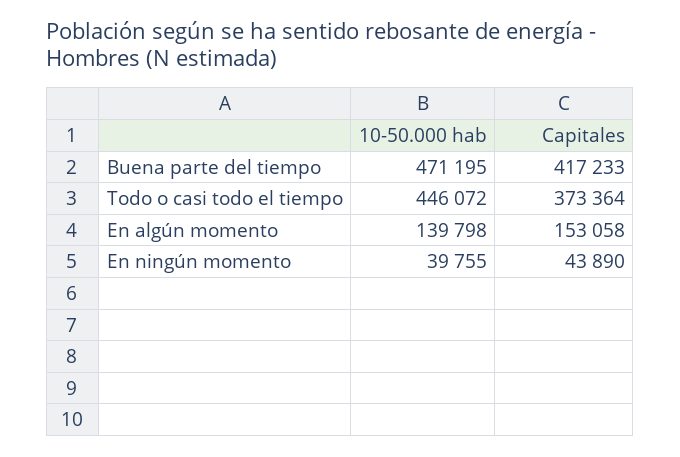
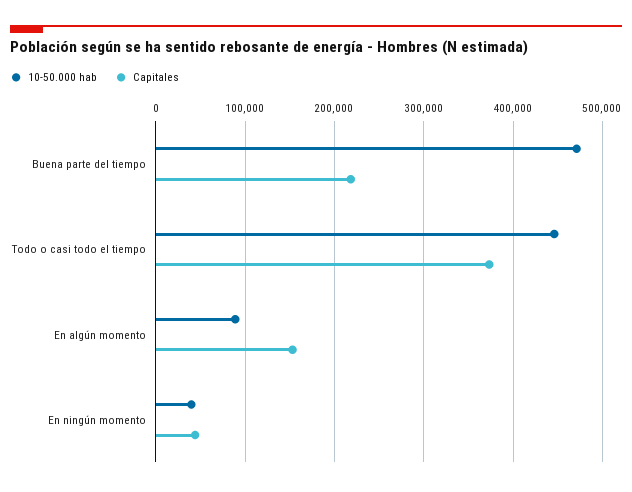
  {
    "10-50.000 hab": {
      "Buena parte del tiempo": 471195,
      "Todo o casi todo el tiempo": 446072,
-     "En algún momento": 139798,
+     "En algún momento": 90000,
      "En ningún momento": 39755
    },
    "Capitales": {
-     "Buena parte del tiempo": 417233,
+     "Buena parte del tiempo": 220000,
      "Todo o casi todo el tiempo": 373364,
      "En algún momento": 153058,
      "En ningún momento": 43890
    }
  }

